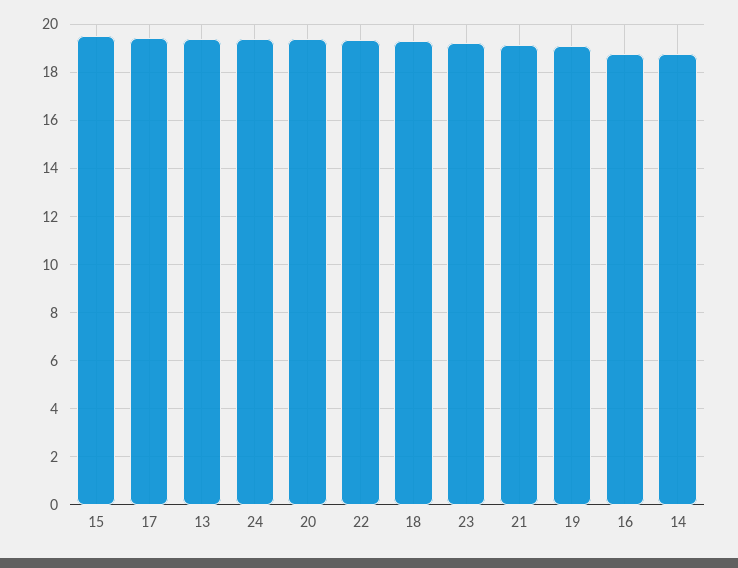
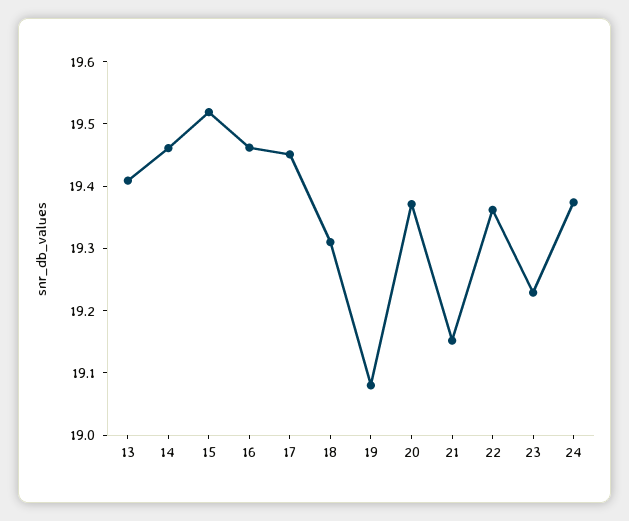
  {
    "15": 19.52,
    "17": 19.46,
    "13": 19.4,
    "24": 19.38,
    "20": 19.38,
    "22": 19.36,
    "18": 19.32,
    "23": 19.22,
    "21": 19.16,
    "19": 19.08,
-   "16": 18.75,
+   "16": 19.46,
-   "14": 18.75
+   "14": 19.46
  }

